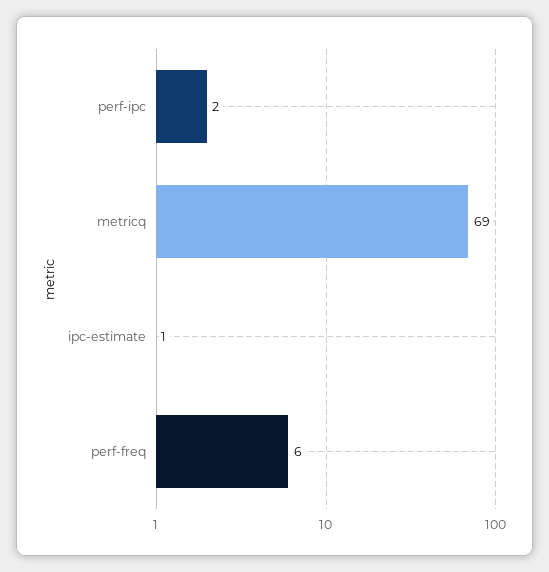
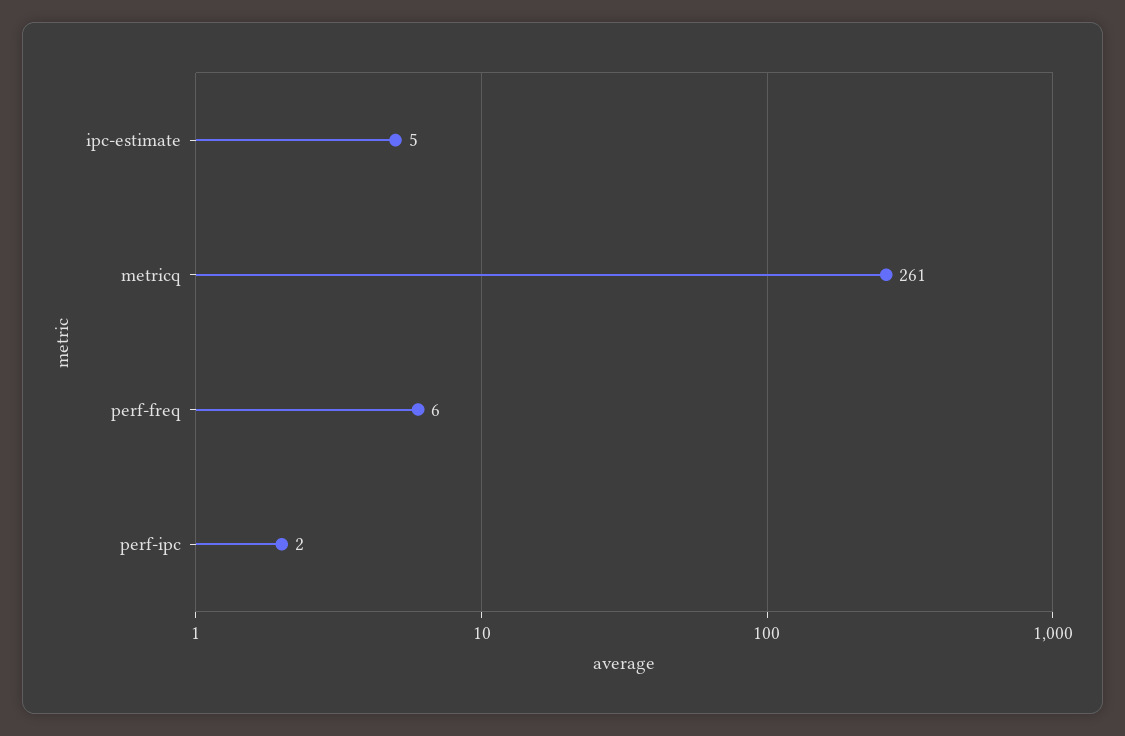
  {
    "perf-ipc": 2,
-   "metricq": 69,
+   "metricq": 261,
-   "ipc-estimate": 1,
+   "ipc-estimate": 5,
    "perf-freq": 6
  }

